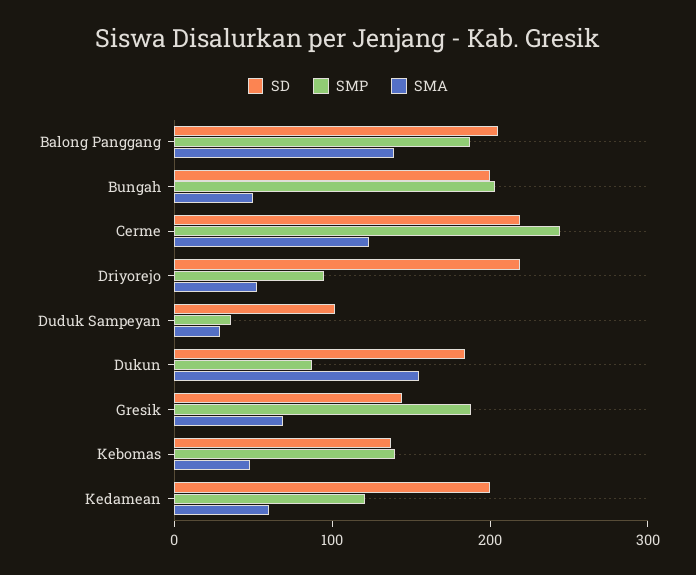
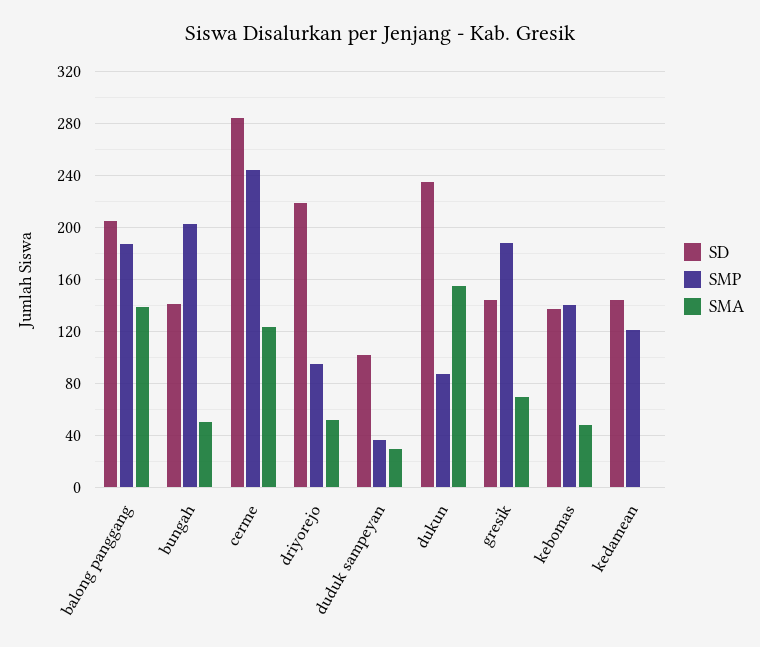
  {
    "SD": {
      "Balong Panggang": 205,
-     "Bungah": 200,
+     "Bungah": 140,
-     "Cerme": 220,
+     "Cerme": 285,
      "Driyorejo": 220,
      "Duduk Sampeyan": 100,
-     "Dukun": 180,
+     "Dukun": 235,
      "Gresik": 145,
      "Kebomas": 135,
-     "Kedamean": 200
+     "Kedamean": 145
    },
    "SMP": {
      "Balong Panggang": 185,
      "Bungah": 205,
      "Cerme": 245,
      "Driyorejo": 95,
      "Duduk Sampeyan": 35,
      "Dukun": 85,
      "Gresik": 190,
      "Kebomas": 140,
      "Kedamean": 120
    },
    "SMA": {
      "Balong Panggang": 140,
      "Bungah": 50,
      "Cerme": 125,
      "Driyorejo": 50,
      "Duduk Sampeyan": 30,
      "Dukun": 155,
      "Gresik": 70,
      "Kebomas": 50,
-     "Kedamean": 60
+     "Kedamean": 0
    }
  }

